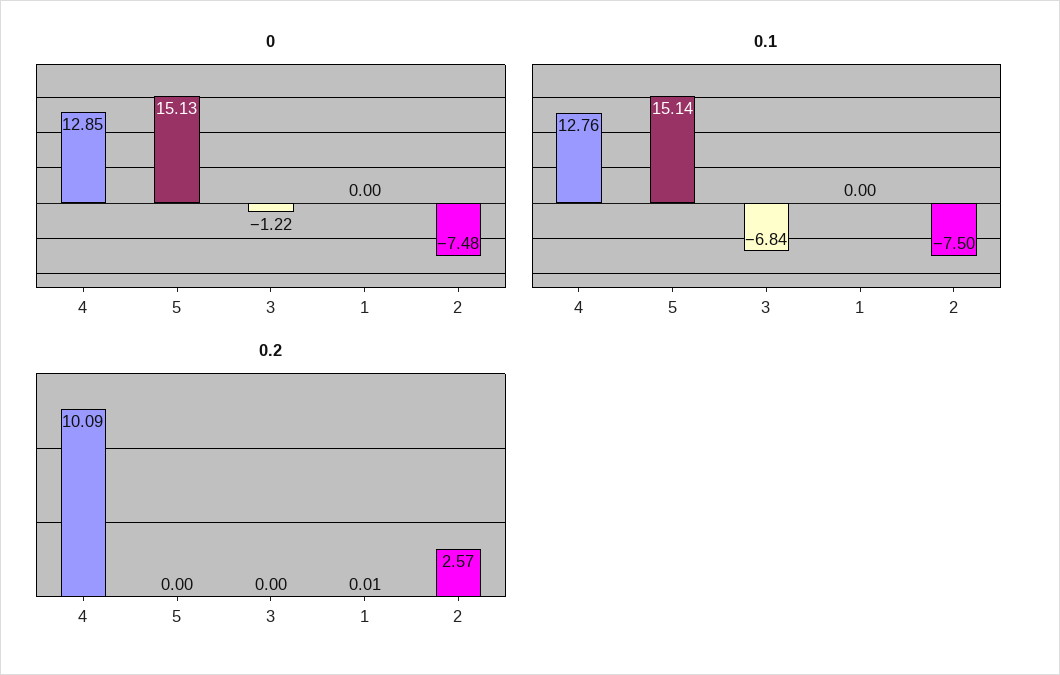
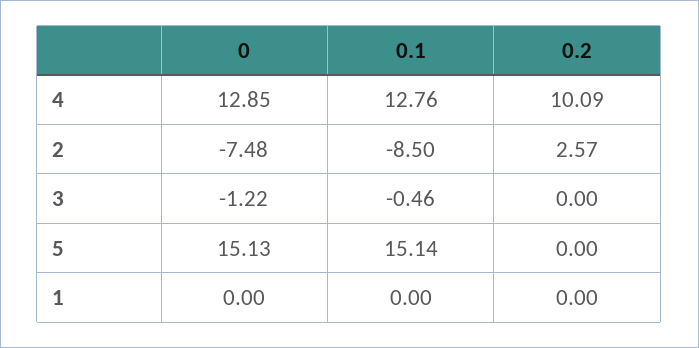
  {
    "0": {
      "4": 12.85,
      "5": 15.13,
      "3": -1.22,
      "1": 0,
      "2": -7.48
    },
    "0.1": {
      "4": 12.76,
      "5": 15.14,
-     "3": -6.84,
+     "3": -0.46,
      "1": 0,
-     "2": -7.5
+     "2": -8.5
    },
    "0.2": {
      "4": 10.09,
      "5": 0,
      "3": 0,
-     "1": 0.01,
+     "1": 0,
      "2": 2.57
    }
  }

